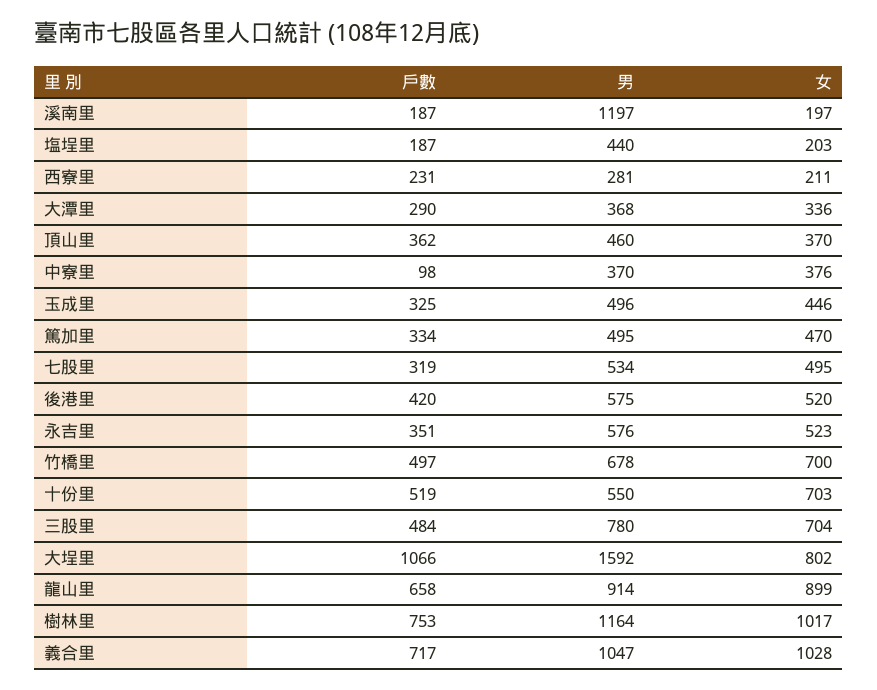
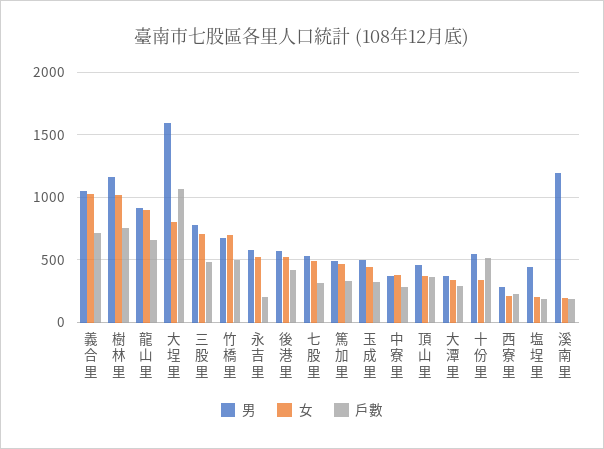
  {
    "戶數": {
      "溪南里": 187,
      "塩埕里": 187,
      "西寮里": 231,
      "大潭里": 290,
      "頂山里": 362,
-     "中寮里": 98,
+     "中寮里": 300,
      "玉成里": 325,
      "篤加里": 334,
      "七股里": 319,
      "後港里": 420,
-     "永吉里": 351,
+     "永吉里": 200,
      "竹橋里": 497,
      "十份里": 519,
      "三股里": 484,
      "大埕里": 1066,
      "龍山里": 658,
      "樹林里": 753,
      "義合里": 717
    },
    "男": {
      "溪南里": 1197,
      "塩埕里": 440,
      "西寮里": 281,
      "大潭里": 368,
      "頂山里": 460,
      "中寮里": 370,
      "玉成里": 496,
      "篤加里": 495,
      "七股里": 534,
      "後港里": 575,
      "永吉里": 576,
      "竹橋里": 678,
      "十份里": 550,
      "三股里": 780,
      "大埕里": 1592,
      "龍山里": 914,
      "樹林里": 1164,
      "義合里": 1047
    },
    "女": {
      "溪南里": 197,
      "塩埕里": 203,
      "西寮里": 211,
      "大潭里": 336,
      "頂山里": 370,
      "中寮里": 376,
      "玉成里": 446,
      "篤加里": 470,
      "七股里": 495,
      "後港里": 520,
      "永吉里": 523,
      "竹橋里": 700,
-     "十份里": 703,
+     "十份里": 350,
      "三股里": 704,
      "大埕里": 802,
      "龍山里": 899,
      "樹林里": 1017,
      "義合里": 1028
    }
  }

